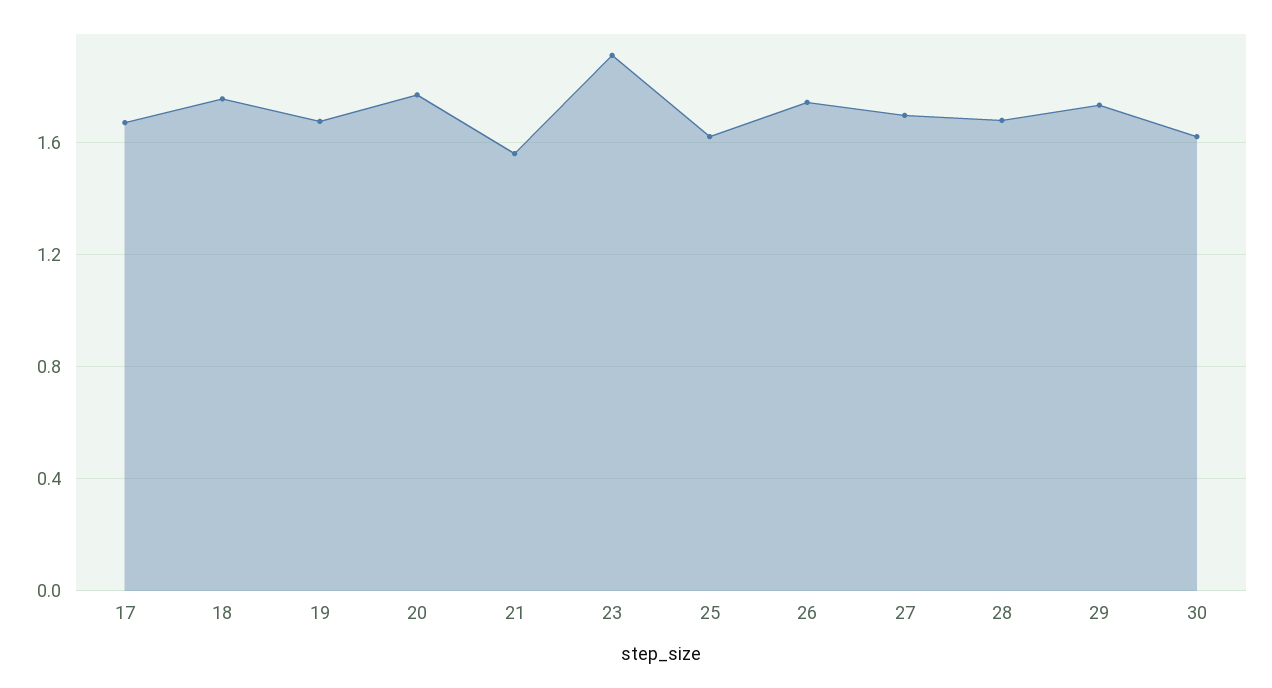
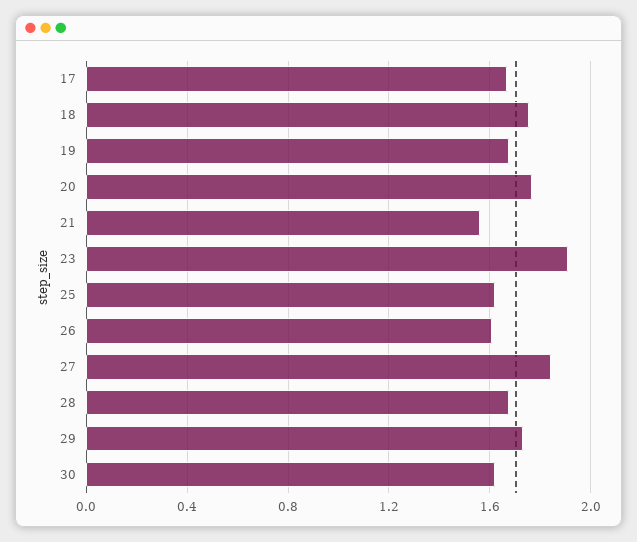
  {
    "17": 1.65,
    "18": 1.75,
    "19": 1.7,
    "20": 1.75,
    "21": 1.55,
    "23": 1.9,
    "25": 1.6,
-   "26": 1.75,
+   "26": 1.6,
-   "27": 1.7,
+   "27": 1.85,
    "28": 1.7,
    "29": 1.75,
    "30": 1.6
  }

